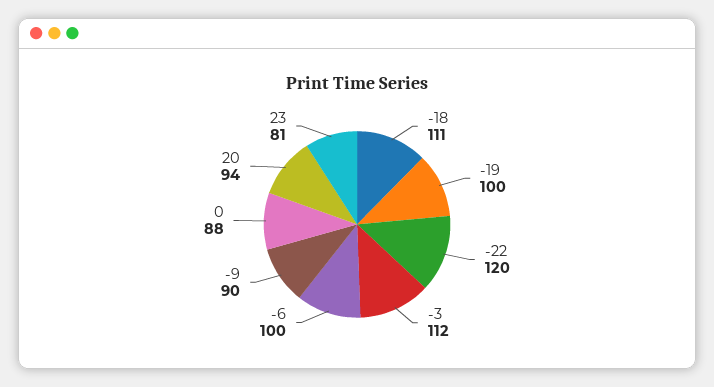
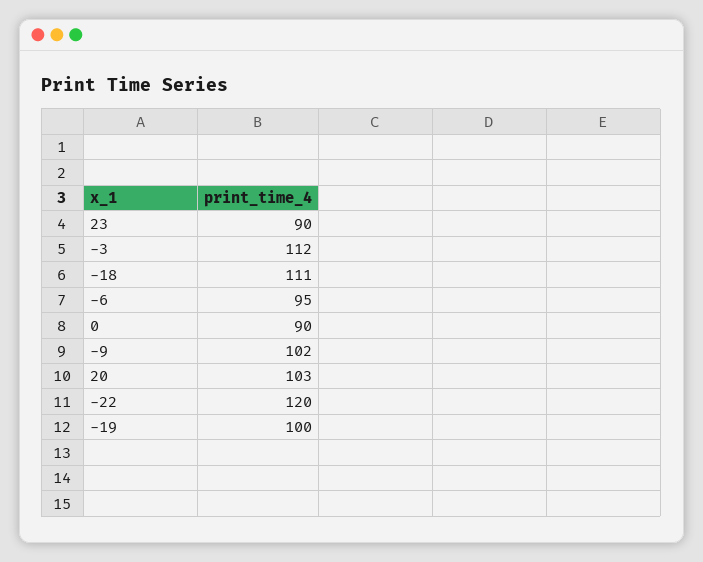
  {
    "-18": 111,
    "-19": 100,
    "-22": 120,
    "-3": 112,
-   "-6": 100,
+   "-6": 95,
-   "-9": 90,
+   "-9": 102,
-   "0": 88,
+   "0": 90,
-   "20": 94,
+   "20": 103,
-   "23": 81
+   "23": 90
  }

